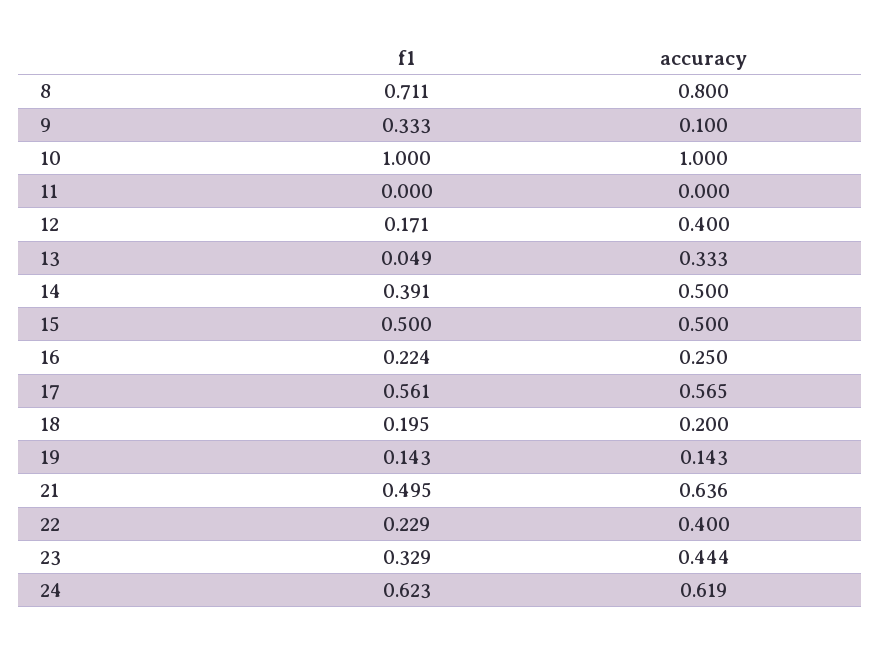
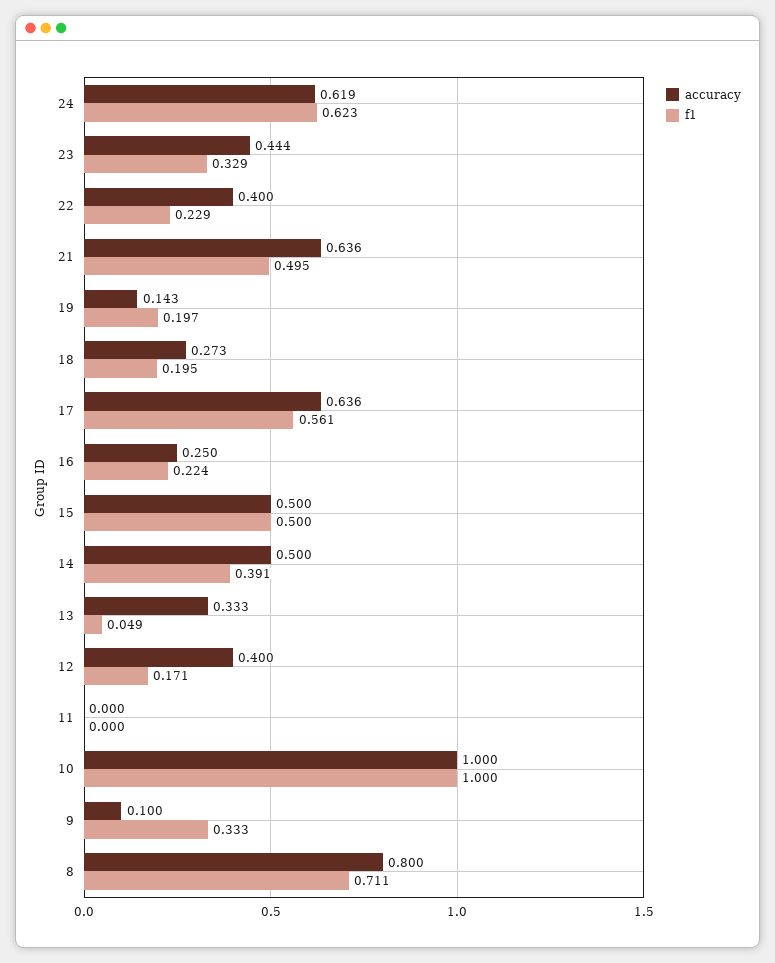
  {
    "f1": {
      "8": 0.711,
      "9": 0.333,
      "10": 1,
      "11": 0,
      "12": 0.171,
      "13": 0.049,
      "14": 0.391,
      "15": 0.5,
      "16": 0.224,
      "17": 0.561,
      "18": 0.195,
-     "19": 0.143,
+     "19": 0.197,
      "21": 0.495,
      "22": 0.229,
      "23": 0.329,
      "24": 0.623
    },
    "accuracy": {
      "8": 0.8,
      "9": 0.1,
      "10": 1,
      "11": 0,
      "12": 0.4,
      "13": 0.333,
      "14": 0.5,
      "15": 0.5,
      "16": 0.25,
-     "17": 0.565,
+     "17": 0.636,
-     "18": 0.2,
+     "18": 0.273,
      "19": 0.143,
      "21": 0.636,
      "22": 0.4,
      "23": 0.444,
      "24": 0.619
    }
  }

